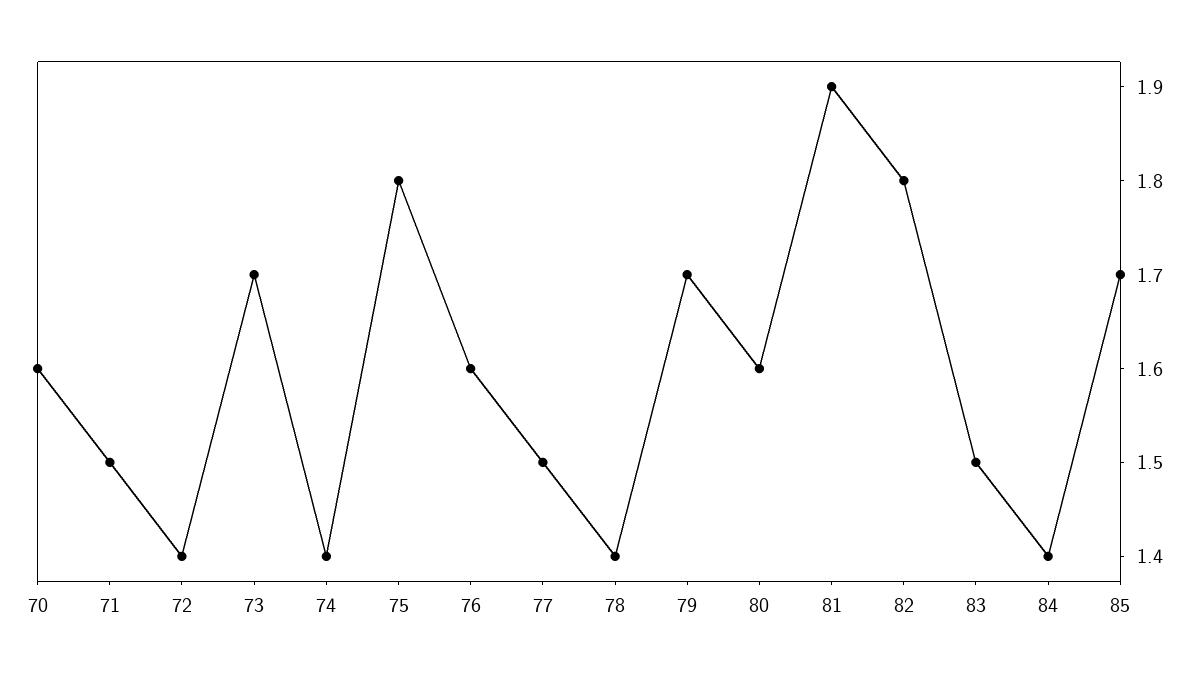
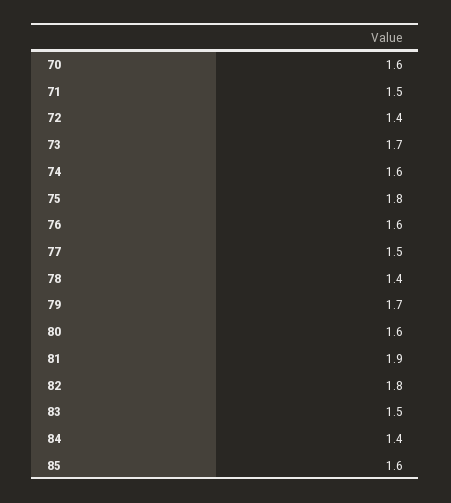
  {
    "70": 1.6,
    "71": 1.5,
    "72": 1.4,
    "73": 1.7,
-   "74": 1.4,
+   "74": 1.6,
    "75": 1.8,
    "76": 1.6,
    "77": 1.5,
    "78": 1.4,
    "79": 1.7,
    "80": 1.6,
    "81": 1.9,
    "82": 1.8,
    "83": 1.5,
    "84": 1.4,
-   "85": 1.7
+   "85": 1.6
  }

